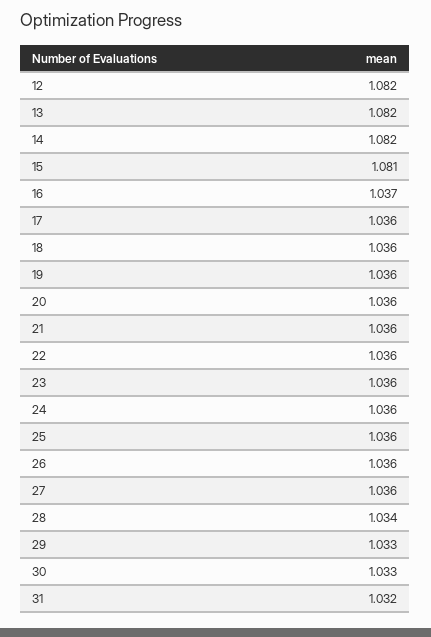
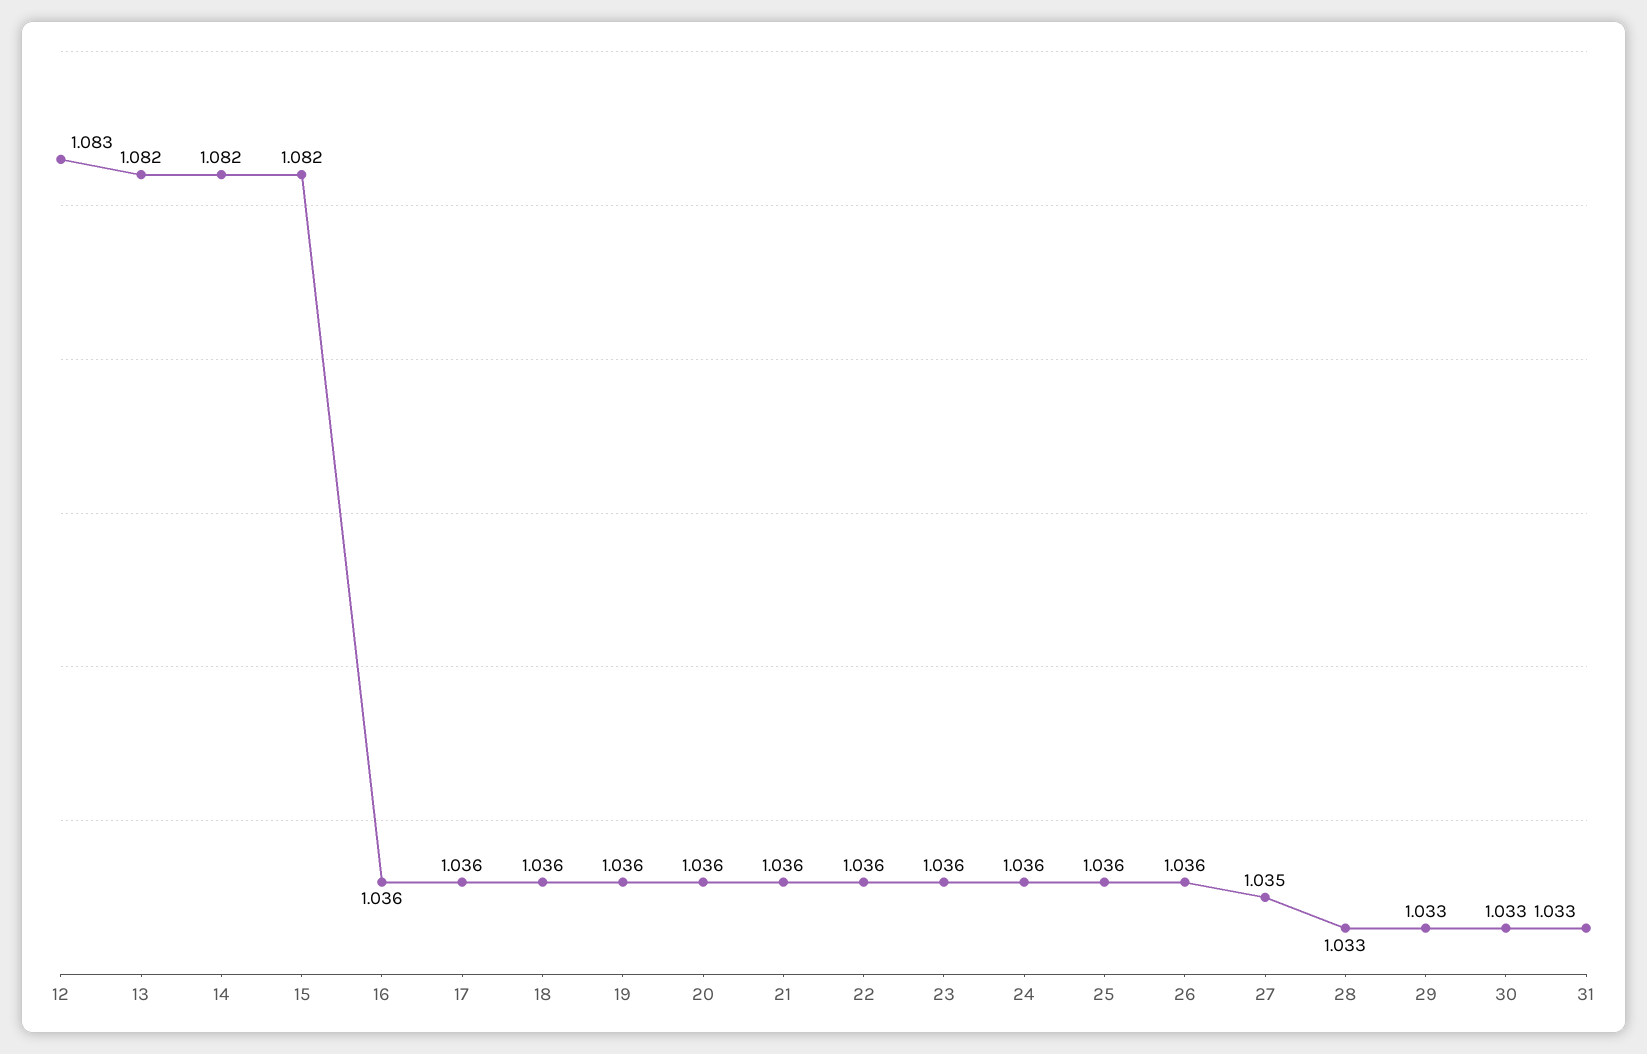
  {
-   "12": 1.082,
+   "12": 1.083,
    "13": 1.082,
    "14": 1.082,
-   "15": 1.081,
+   "15": 1.082,
-   "16": 1.037,
+   "16": 1.036,
    "17": 1.036,
    "18": 1.036,
    "19": 1.036,
    "20": 1.036,
    "21": 1.036,
    "22": 1.036,
    "23": 1.036,
    "24": 1.036,
    "25": 1.036,
    "26": 1.036,
-   "27": 1.036,
+   "27": 1.035,
-   "28": 1.034,
+   "28": 1.033,
    "29": 1.033,
    "30": 1.033,
-   "31": 1.032
+   "31": 1.033
  }

